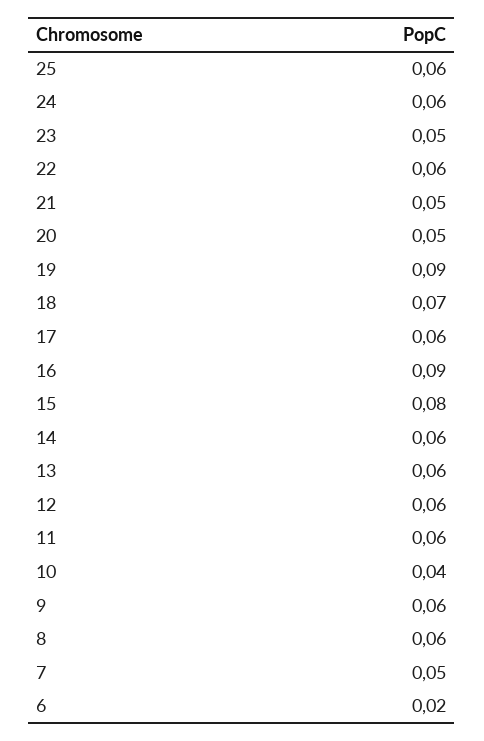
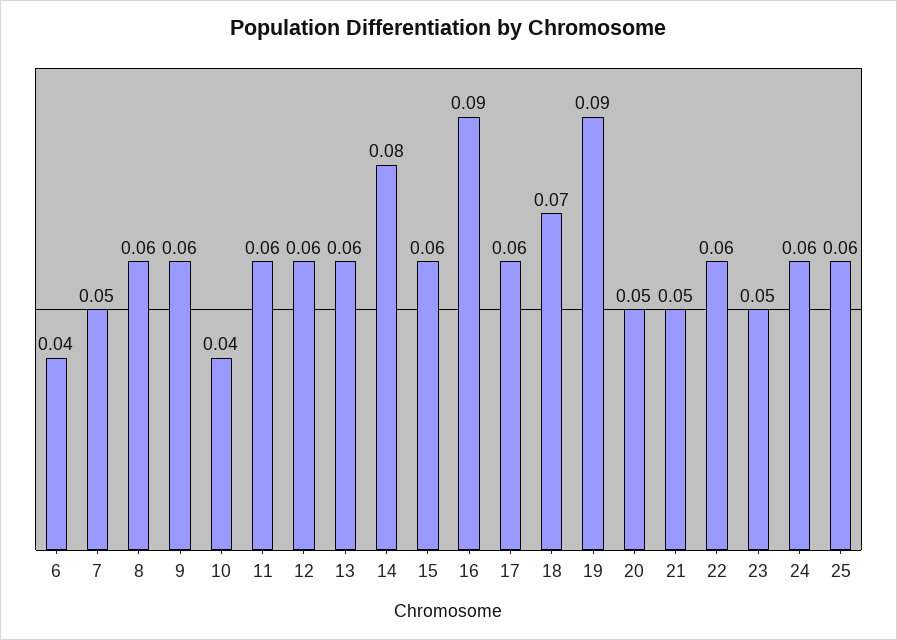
  {
    "25": 0.06,
    "24": 0.06,
    "23": 0.05,
    "22": 0.06,
    "21": 0.05,
    "20": 0.05,
    "19": 0.09,
    "18": 0.07,
    "17": 0.06,
    "16": 0.09,
-   "15": 0.08,
+   "15": 0.06,
-   "14": 0.06,
+   "14": 0.08,
    "13": 0.06,
    "12": 0.06,
    "11": 0.06,
    "10": 0.04,
    "9": 0.06,
    "8": 0.06,
    "7": 0.05,
-   "6": 0.02
+   "6": 0.04
  }

